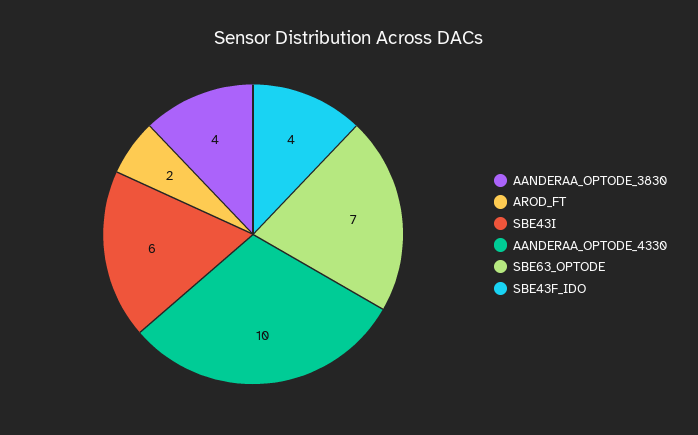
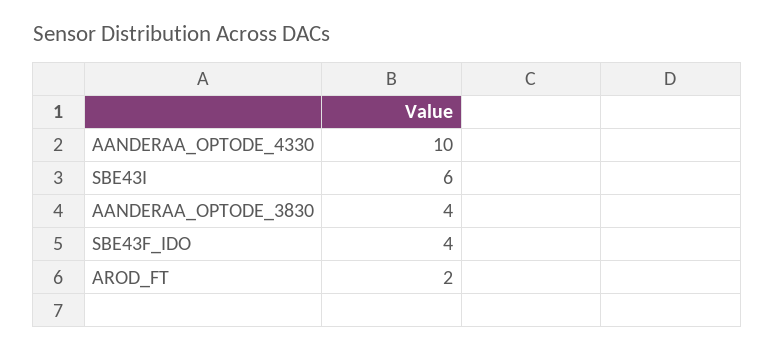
  {
    "AANDERAA_OPTODE_3830": 4,
    "AROD_FT": 2,
    "SBE43I": 6,
    "AANDERAA_OPTODE_4330": 10,
-   "SBE63_OPTODE": 7,
    "SBE43F_IDO": 4
  }

